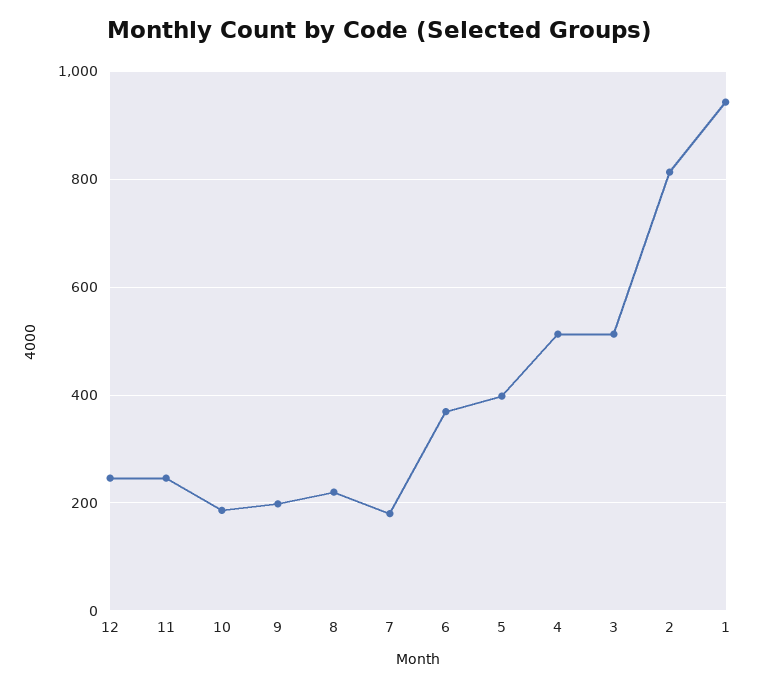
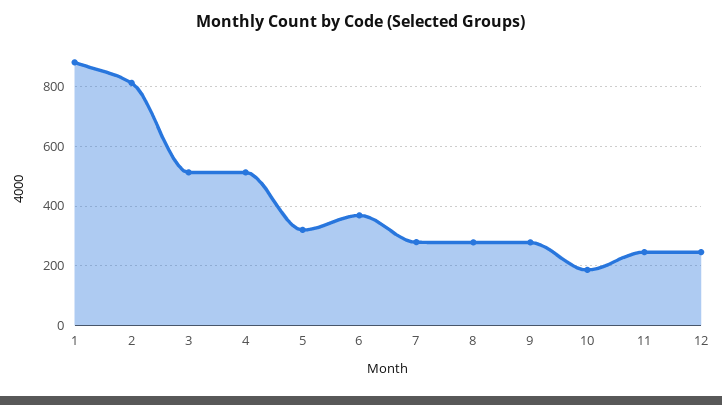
  {
    "12": 240,
    "11": 240,
    "10": 180,
-   "9": 200,
+   "9": 275,
-   "8": 220,
+   "8": 275,
-   "7": 180,
+   "7": 275,
    "6": 360,
-   "5": 400,
+   "5": 325,
    "4": 520,
    "3": 520,
    "2": 820,
-   "1": 940
+   "1": 875
  }

